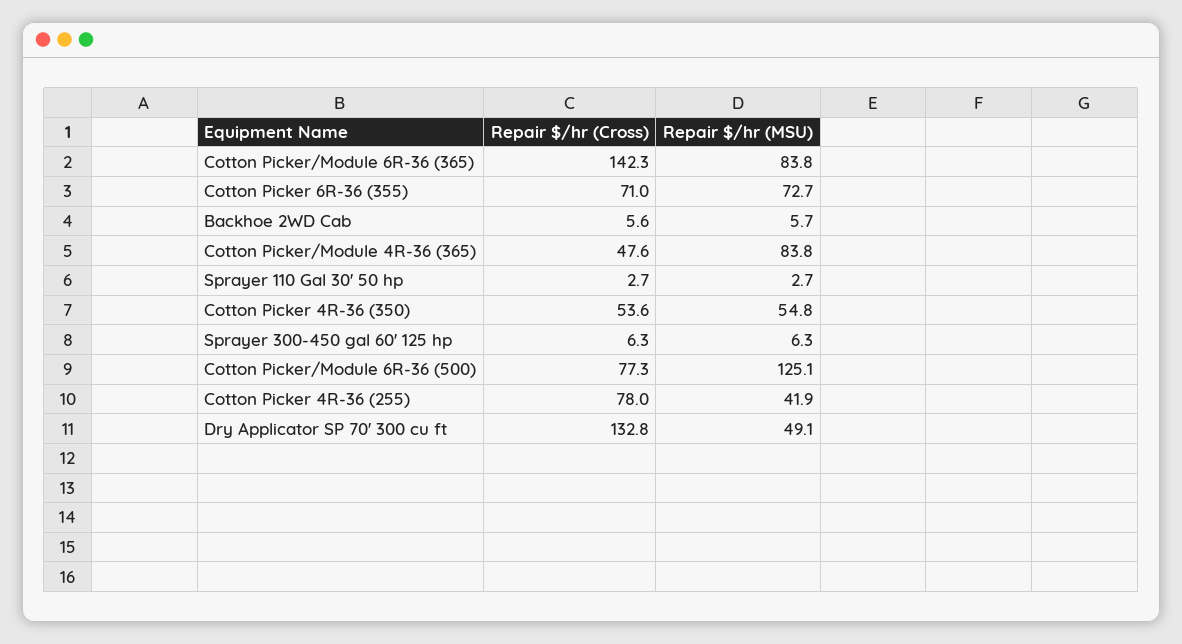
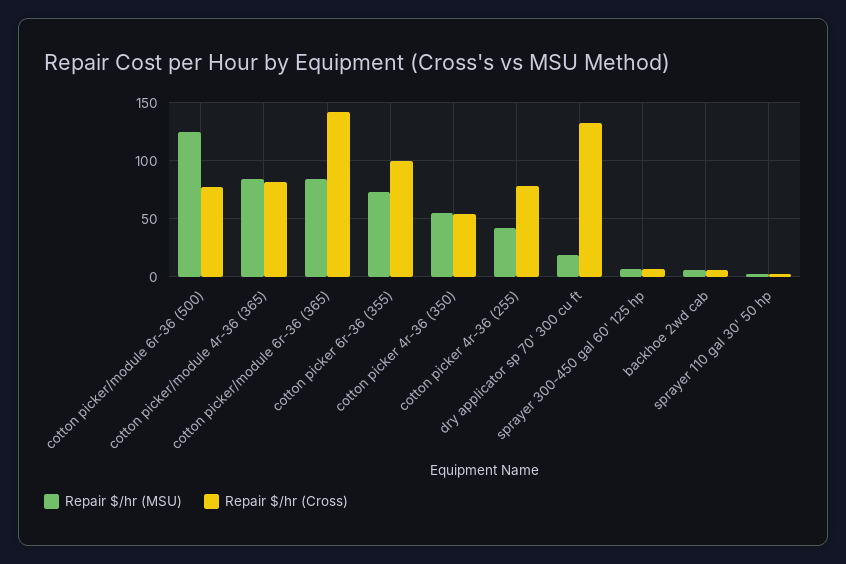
  {
    "Repair $/hr (Cross)": {
      "Cotton Picker/Module 6R-36 (365)": 142.3,
-     "Cotton Picker 6R-36 (355)": 71,
+     "Cotton Picker 6R-36 (355)": 100,
      "Backhoe 2WD Cab": 5.6,
-     "Cotton Picker/Module 4R-36 (365)": 47.6,
+     "Cotton Picker/Module 4R-36 (365)": 80,
      "Sprayer 110 Gal 30' 50 hp": 2.7,
      "Cotton Picker 4R-36 (350)": 53.6,
      "Sprayer 300-450 gal 60' 125 hp": 6.3,
      "Cotton Picker/Module 6R-36 (500)": 77.3,
      "Cotton Picker 4R-36 (255)": 78,
      "Dry Applicator SP 70' 300 cu ft": 132.8
    },
    "Repair $/hr (MSU)": {
      "Cotton Picker/Module 6R-36 (365)": 83.8,
      "Cotton Picker 6R-36 (355)": 72.7,
      "Backhoe 2WD Cab": 5.7,
      "Cotton Picker/Module 4R-36 (365)": 83.8,
      "Sprayer 110 Gal 30' 50 hp": 2.7,
      "Cotton Picker 4R-36 (350)": 54.8,
      "Sprayer 300-450 gal 60' 125 hp": 6.3,
      "Cotton Picker/Module 6R-36 (500)": 125.1,
      "Cotton Picker 4R-36 (255)": 41.9,
-     "Dry Applicator SP 70' 300 cu ft": 49.1
+     "Dry Applicator SP 70' 300 cu ft": 20
    }
  }

